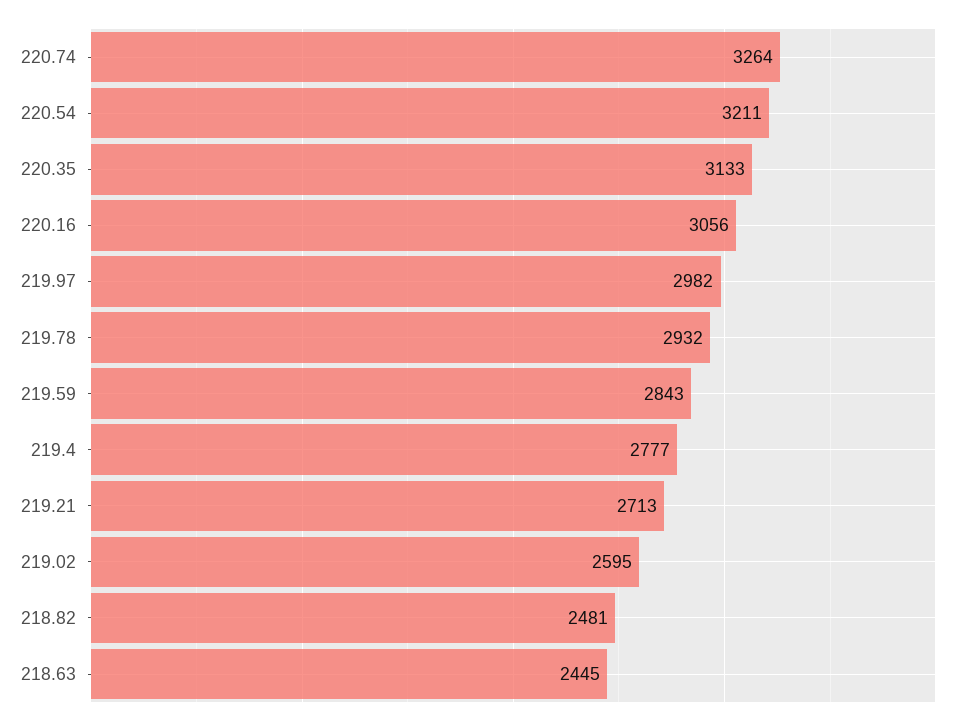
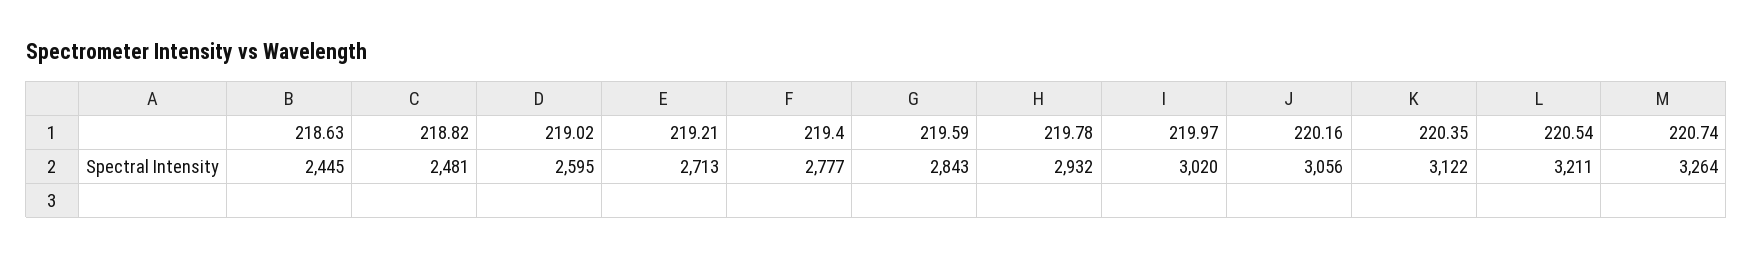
  {
    "220.74": 3264,
    "220.54": 3211,
-   "220.35": 3133,
+   "220.35": 3122,
    "220.16": 3056,
-   "219.97": 2982,
+   "219.97": 3020,
    "219.78": 2932,
    "219.59": 2843,
    "219.4": 2777,
    "219.21": 2713,
    "219.02": 2595,
    "218.82": 2481,
    "218.63": 2445
  }

